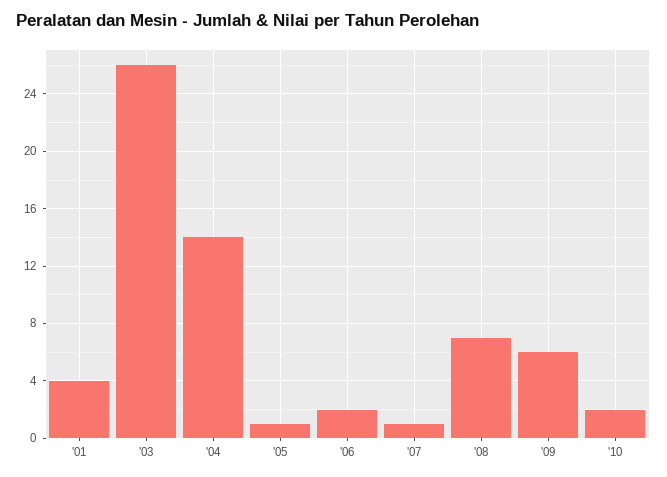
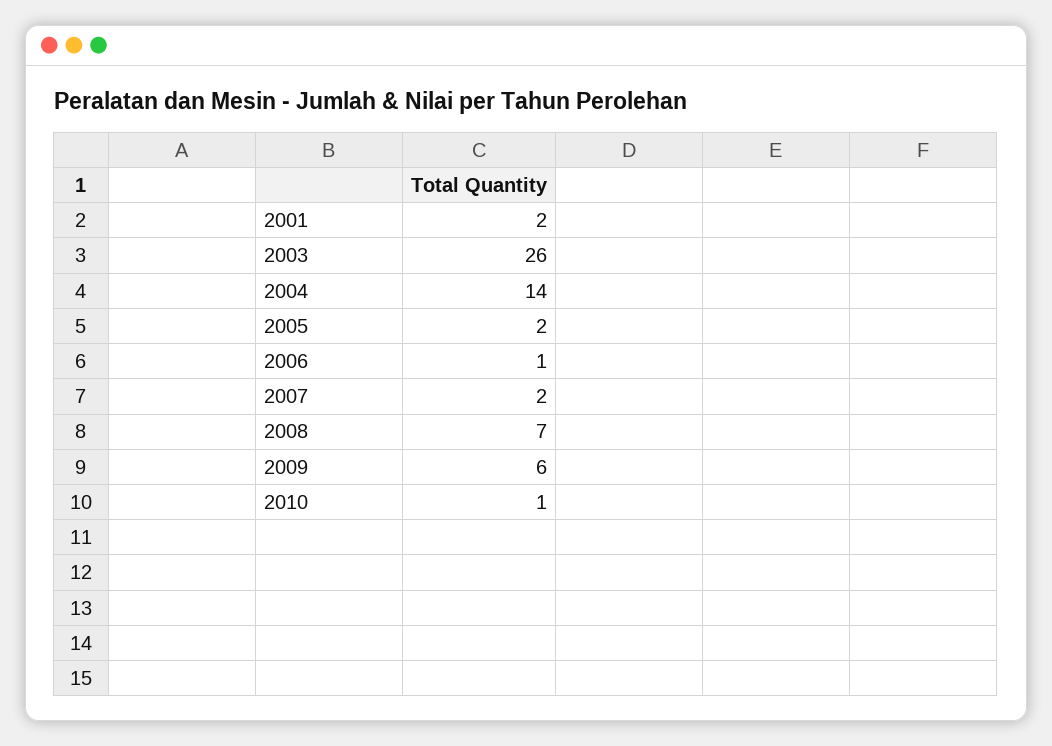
  {
-   "'01": 4,
+   "'01": 2,
    "'03": 26,
    "'04": 14,
-   "'05": 1,
+   "'05": 2,
-   "'06": 2,
+   "'06": 1,
-   "'07": 1,
+   "'07": 2,
    "'08": 7,
    "'09": 6,
-   "'10": 2
+   "'10": 1
  }

